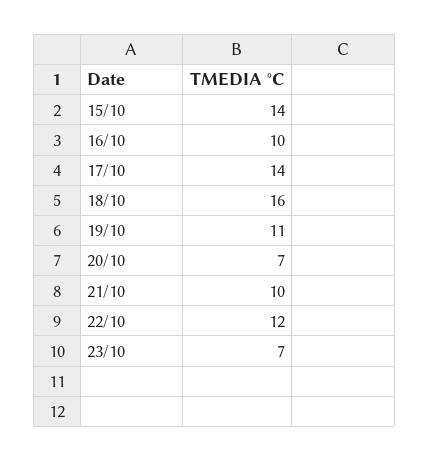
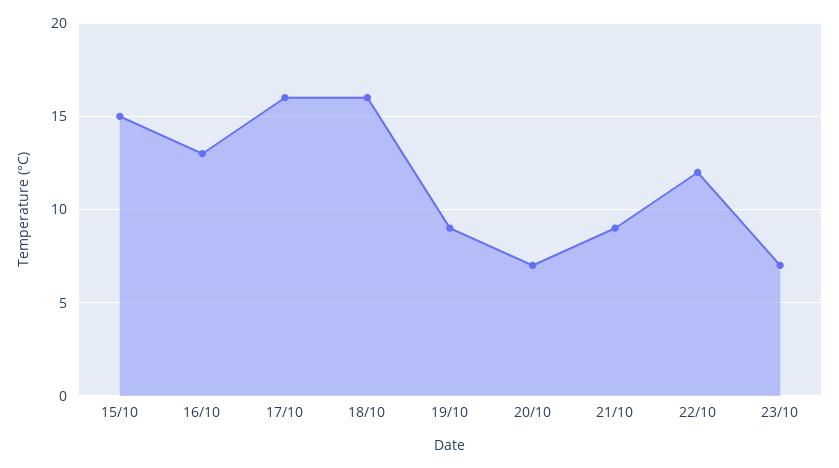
  {
-   "15/10": 14,
+   "15/10": 15,
-   "16/10": 10,
+   "16/10": 13,
-   "17/10": 14,
+   "17/10": 16,
    "18/10": 16,
-   "19/10": 11,
+   "19/10": 9,
    "20/10": 7,
-   "21/10": 10,
+   "21/10": 9,
    "22/10": 12,
    "23/10": 7
  }

